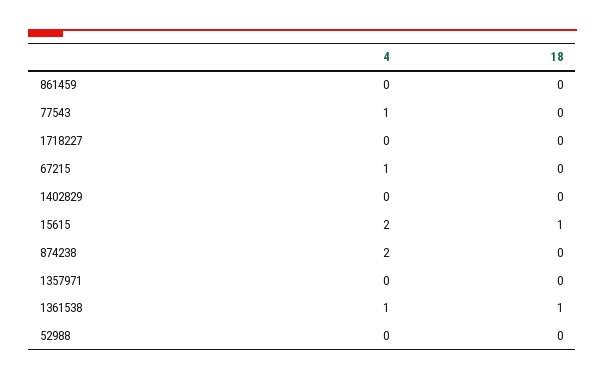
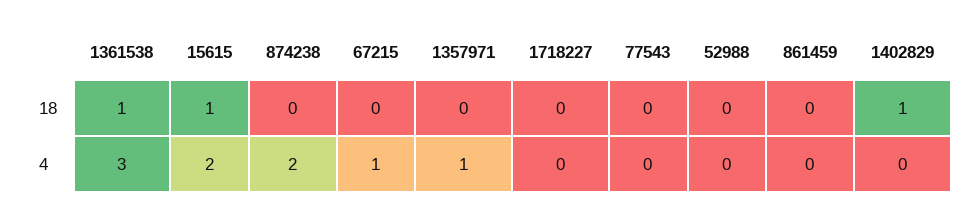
  {
    "4": {
      "861459": 0,
-     "77543": 1,
+     "77543": 0,
      "1718227": 0,
      "67215": 1,
      "1402829": 0,
      "15615": 2,
      "874238": 2,
-     "1357971": 0,
+     "1357971": 1,
-     "1361538": 1,
+     "1361538": 3,
      "52988": 0
    },
    "18": {
      "861459": 0,
      "77543": 0,
      "1718227": 0,
      "67215": 0,
-     "1402829": 0,
+     "1402829": 1,
      "15615": 1,
      "874238": 0,
      "1357971": 0,
      "1361538": 1,
      "52988": 0
    }
  }

